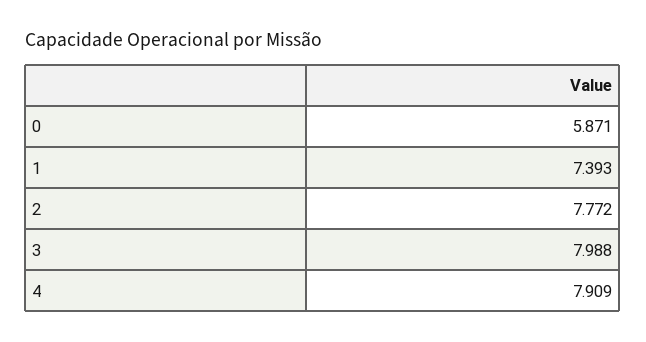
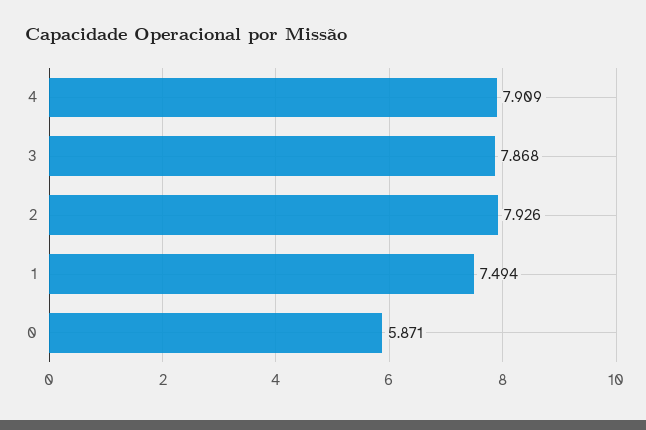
  {
    "0": 5.871,
-   "1": 7.393,
+   "1": 7.494,
-   "2": 7.772,
+   "2": 7.926,
-   "3": 7.988,
+   "3": 7.868,
    "4": 7.909
  }

